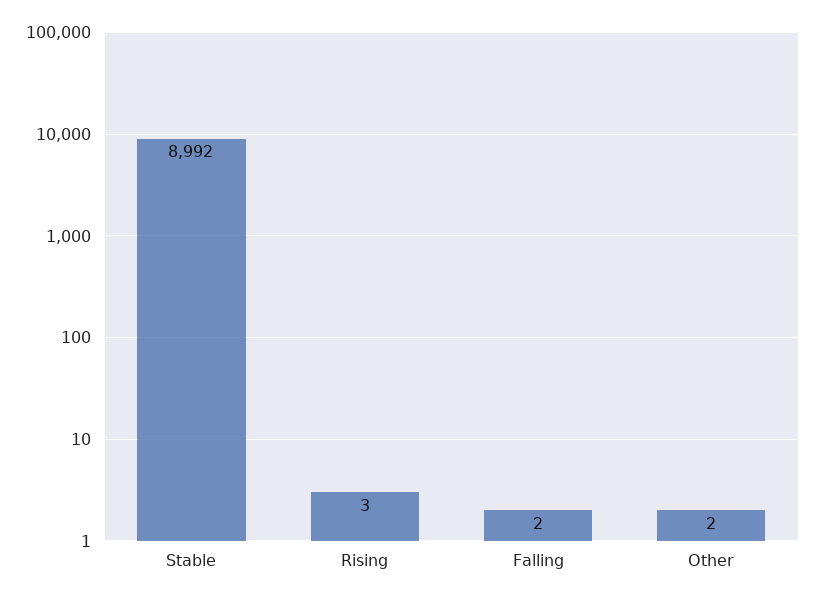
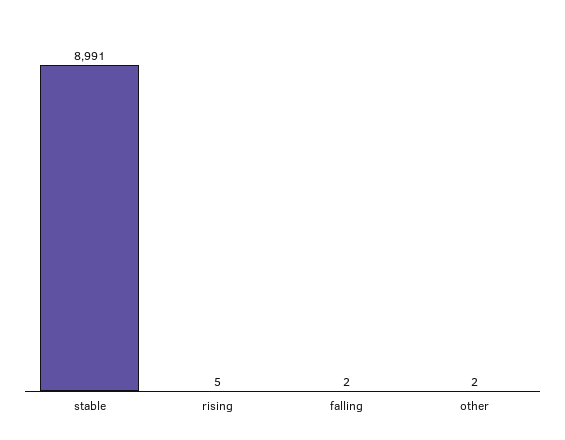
  {
-   "Stable": 8992,
+   "Stable": 8991,
-   "Rising": 3,
+   "Rising": 5,
    "Falling": 2,
    "Other": 2
  }

